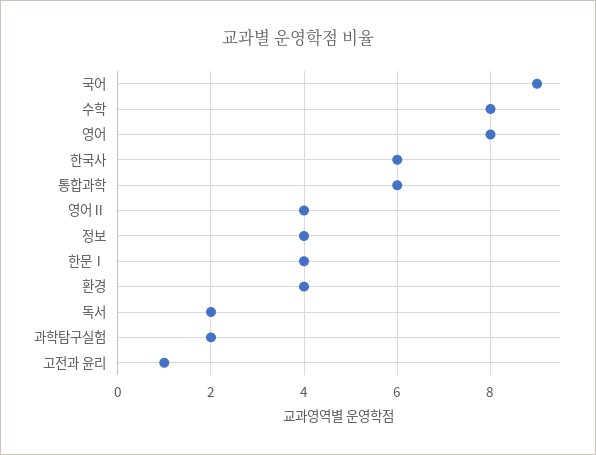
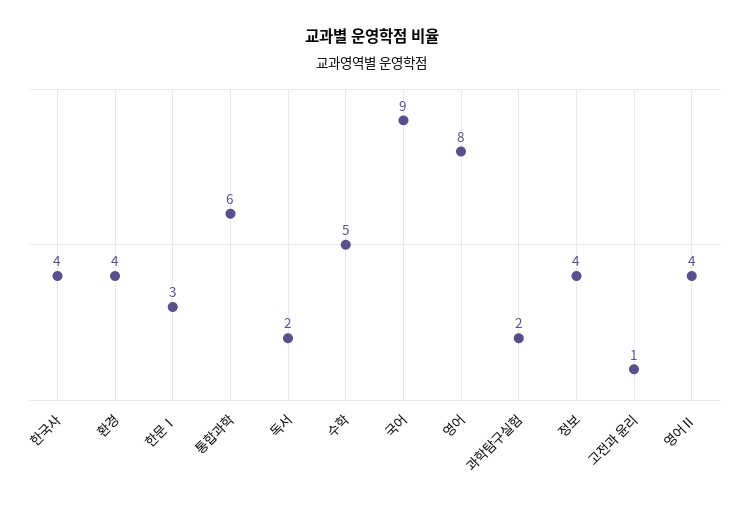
  {
    "국어": 9,
-   "수학": 8,
+   "수학": 5,
    "영어": 8,
-   "한국사": 6,
+   "한국사": 4,
    "통합과학": 6,
    "영어Ⅱ": 4,
    "정보": 4,
-   "한문Ⅰ": 4,
+   "한문Ⅰ": 3,
    "환경": 4,
    "독서": 2,
    "과학탐구실험": 2,
    "고전과 윤리": 1
  }

